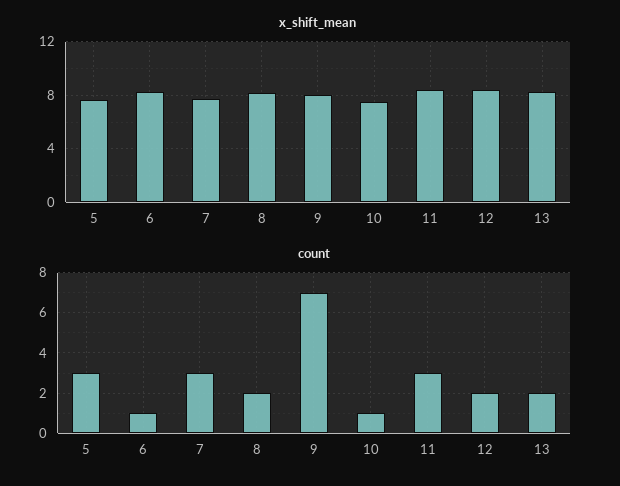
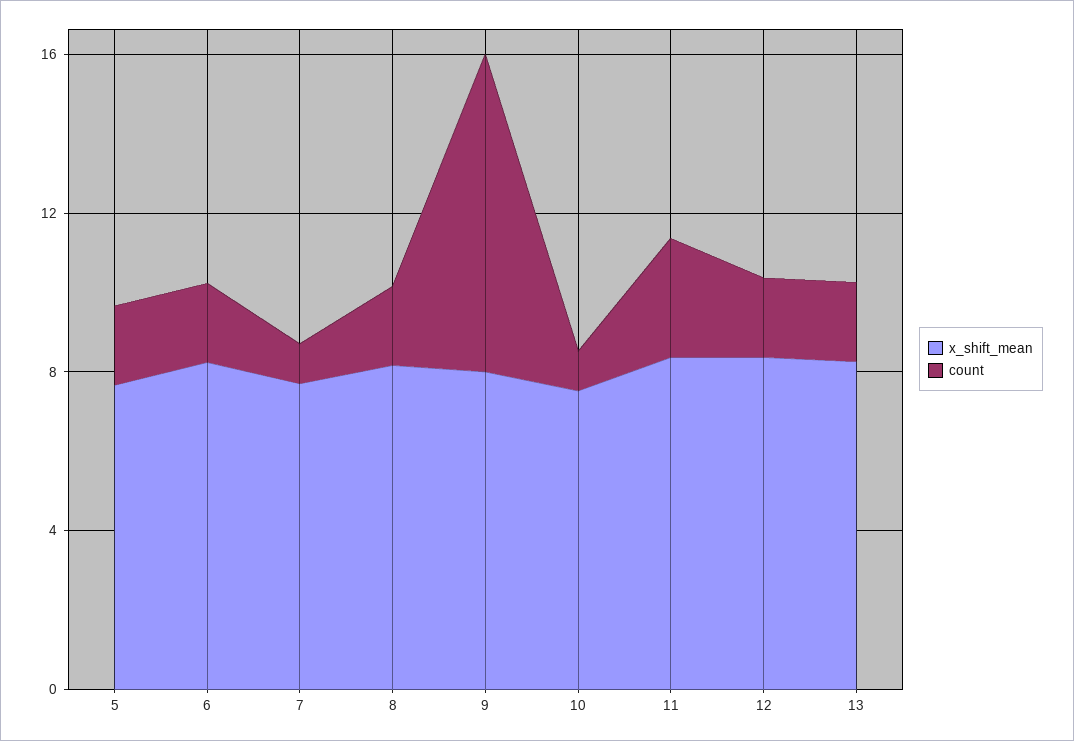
  {
    "x_shift_mean": {
      "5": 7.5,
      "6": 8,
      "7": 7.5,
      "8": 8,
      "9": 8,
      "10": 7.5,
      "11": 8.5,
      "12": 8.5,
      "13": 8.5
    },
    "count": {
-     "5": 3,
+     "5": 2,
-     "6": 1,
+     "6": 2,
-     "7": 3,
+     "7": 1,
      "8": 2,
-     "9": 7,
+     "9": 8,
      "10": 1,
      "11": 3,
      "12": 2,
      "13": 2
    }
  }

